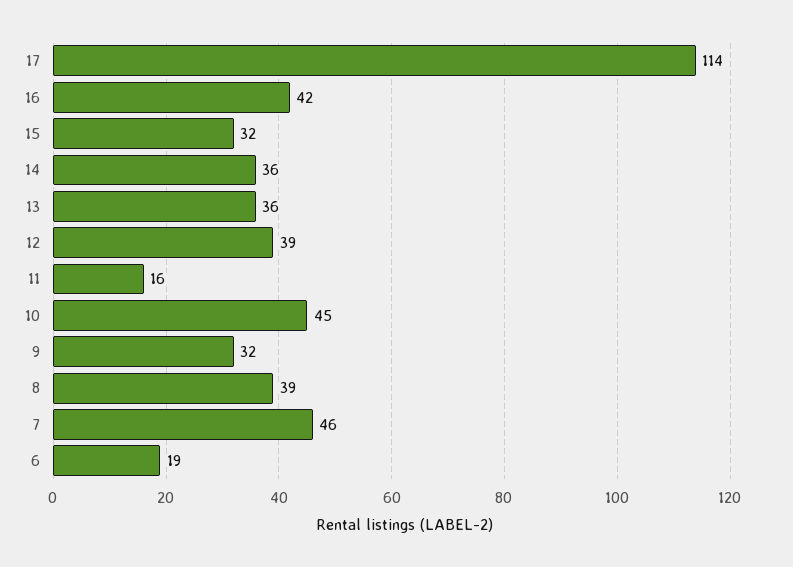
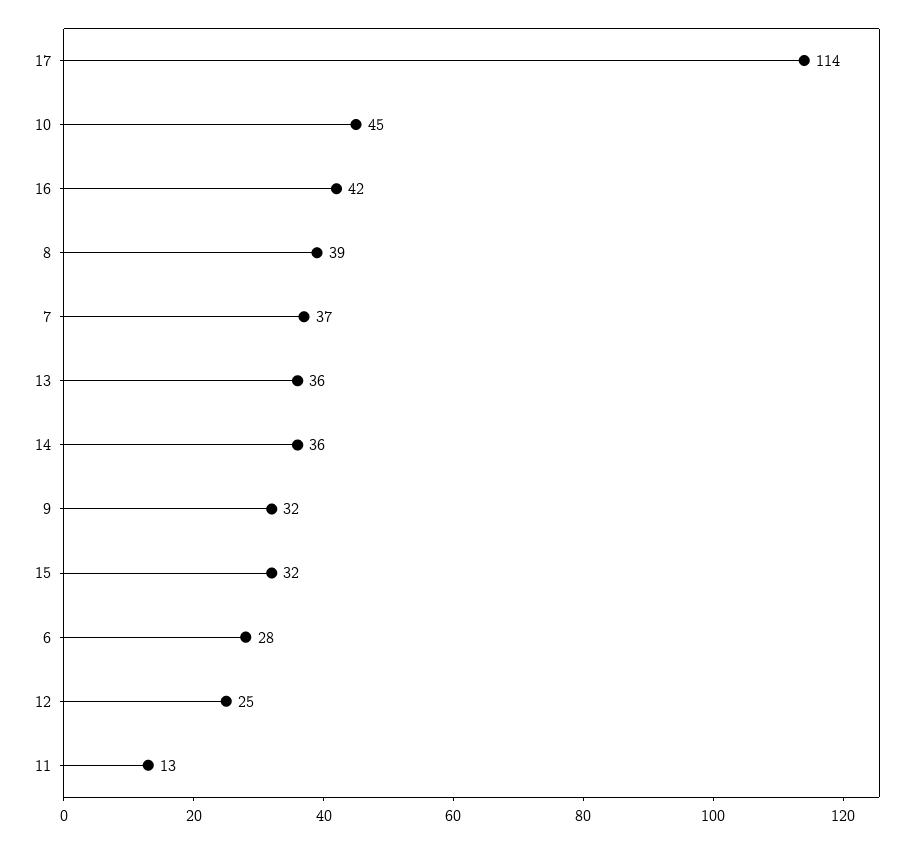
  {
    "17": 114,
    "16": 42,
    "15": 32,
    "14": 36,
    "13": 36,
-   "12": 39,
+   "12": 25,
-   "11": 16,
+   "11": 13,
    "10": 45,
    "9": 32,
    "8": 39,
-   "7": 46,
+   "7": 37,
-   "6": 19
+   "6": 28
  }

